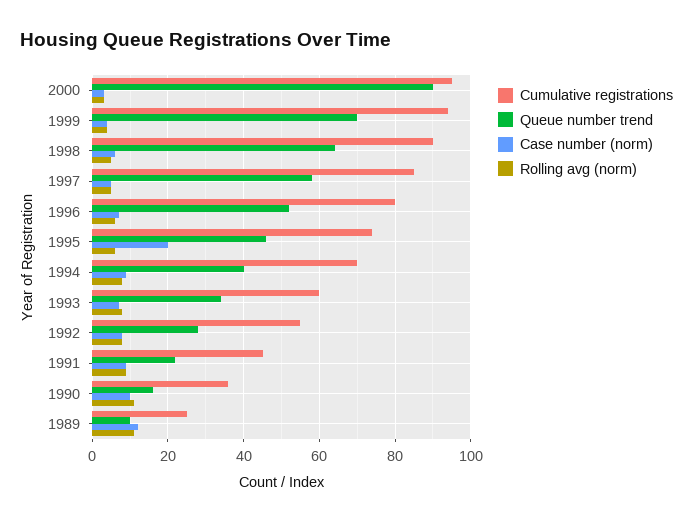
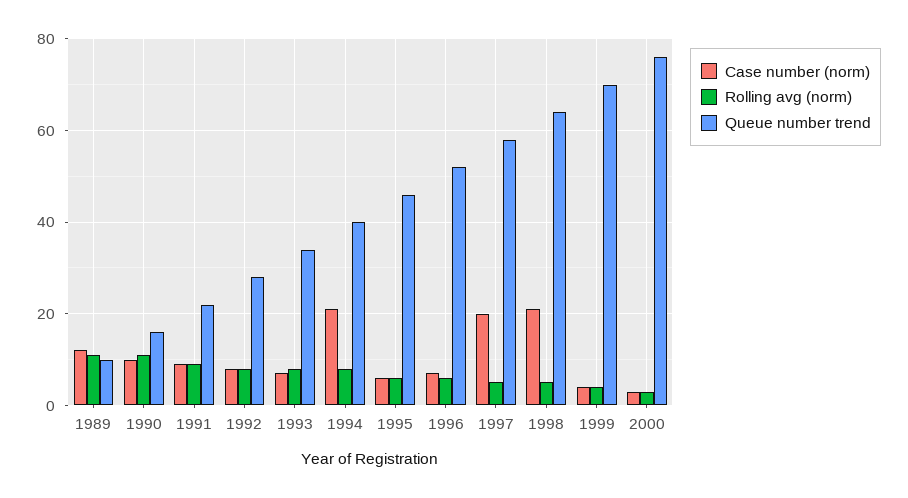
  {
-   "Cumulative registrations": {
-     "2000": 95,
-     "1999": 95,
-     "1998": 90,
-     "1997": 85,
-     "1996": 80,
-     "1995": 75,
-     "1994": 70,
-     "1993": 60,
-     "1992": 55,
-     "1991": 45,
-     "1990": 35,
-     "1989": 25
-   },
    "Queue number trend": {
-     "2000": 90,
+     "2000": 75,
      "1999": 70,
      "1998": 65,
      "1997": 60,
      "1996": 50,
      "1995": 45,
      "1994": 40,
      "1993": 35,
      "1992": 30,
      "1991": 20,
      "1990": 15,
      "1989": 10
    },
    "Case number (norm)": {
      "2000": 5,
      "1999": 5,
-     "1998": 5,
+     "1998": 20,
-     "1997": 5,
+     "1997": 20,
      "1996": 5,
-     "1995": 20,
+     "1995": 5,
-     "1994": 10,
+     "1994": 20,
      "1993": 5,
      "1992": 10,
      "1991": 10,
      "1990": 10,
      "1989": 10
    },
    "Rolling avg (norm)": {
      "2000": 5,
      "1999": 5,
      "1998": 5,
      "1997": 5,
      "1996": 5,
      "1995": 5,
      "1994": 10,
      "1993": 10,
      "1992": 10,
      "1991": 10,
      "1990": 10,
      "1989": 10
    }
  }

